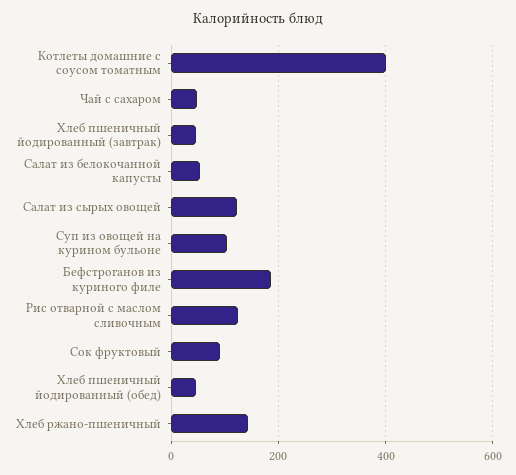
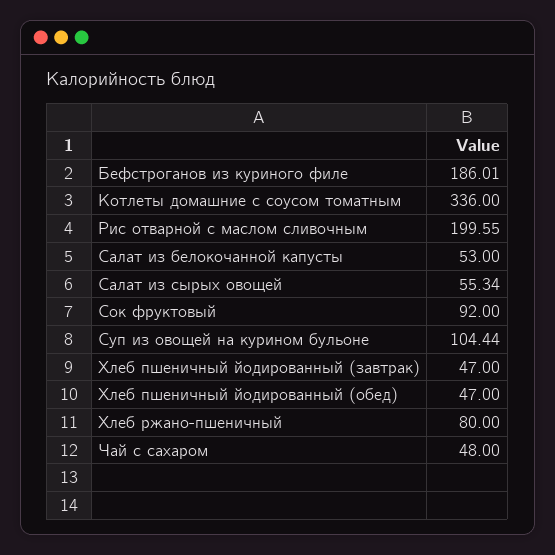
  {
-   "Котлеты домашние с соусом томатным": 400,
+   "Котлеты домашние с соусом томатным": 336,
    "Чай с сахаром": 48,
    "Хлеб пшеничный йодированный (завтрак)": 47,
    "Салат из белокочанной капусты": 53,
-   "Салат из сырых овощей": 120,
+   "Салат из сырых овощей": 55.34,
    "Суп из овощей на курином бульоне": 104.44,
    "Бефстроганов из куриного филе": 186.01,
-   "Рис отварной с маслом сливочным": 120,
+   "Рис отварной с маслом сливочным": 199.55,
    "Сок фруктовый": 92,
    "Хлеб пшеничный йодированный (обед)": 47,
-   "Хлеб ржано-пшеничный": 140
+   "Хлеб ржано-пшеничный": 80
  }

